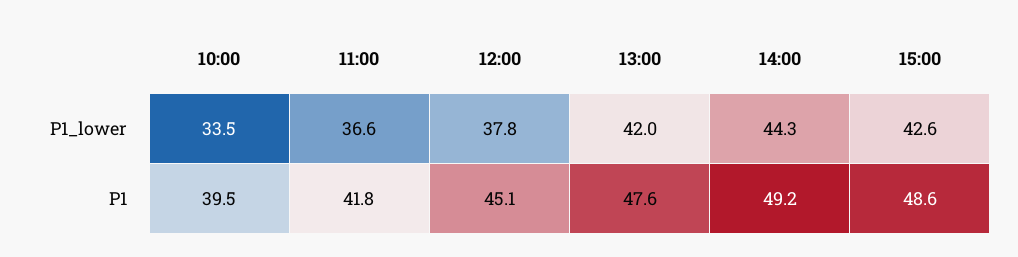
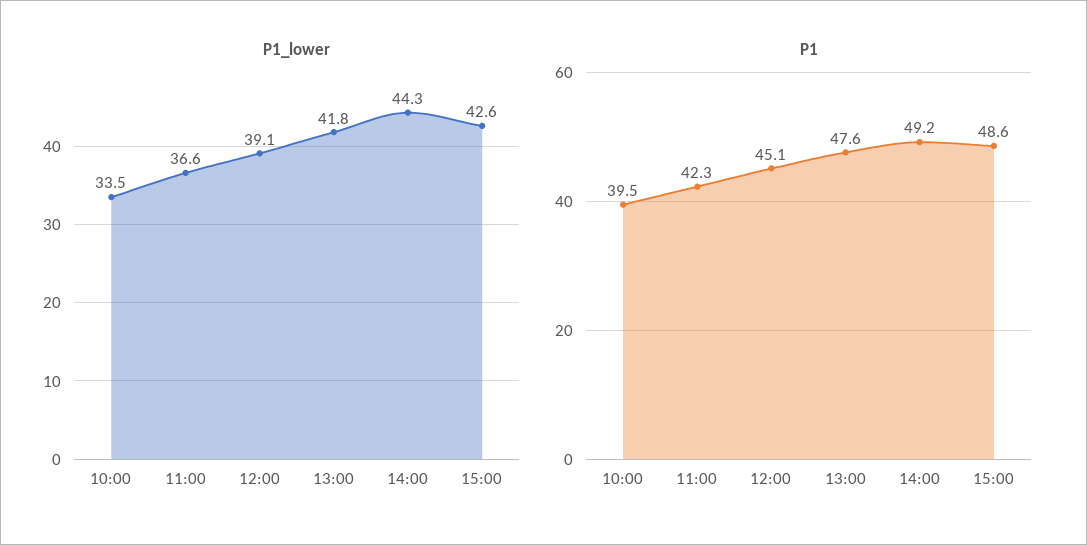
  {
    "P1_lower": {
      "10:00": 33.5,
      "11:00": 36.6,
-     "12:00": 37.8,
+     "12:00": 39.1,
-     "13:00": 42,
+     "13:00": 41.8,
      "14:00": 44.3,
      "15:00": 42.6
    },
    "P1": {
      "10:00": 39.5,
-     "11:00": 41.8,
+     "11:00": 42.3,
      "12:00": 45.1,
      "13:00": 47.6,
      "14:00": 49.2,
      "15:00": 48.6
    }
  }

